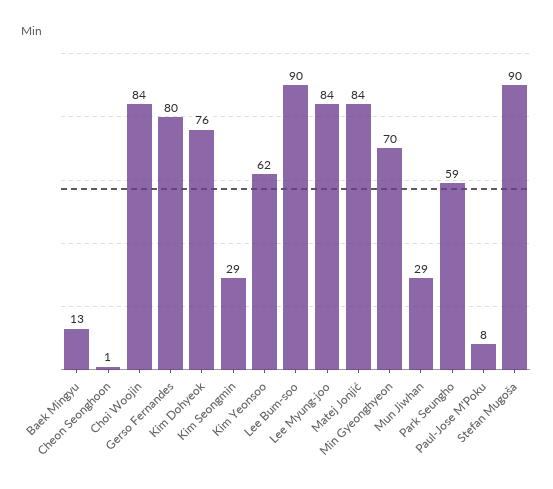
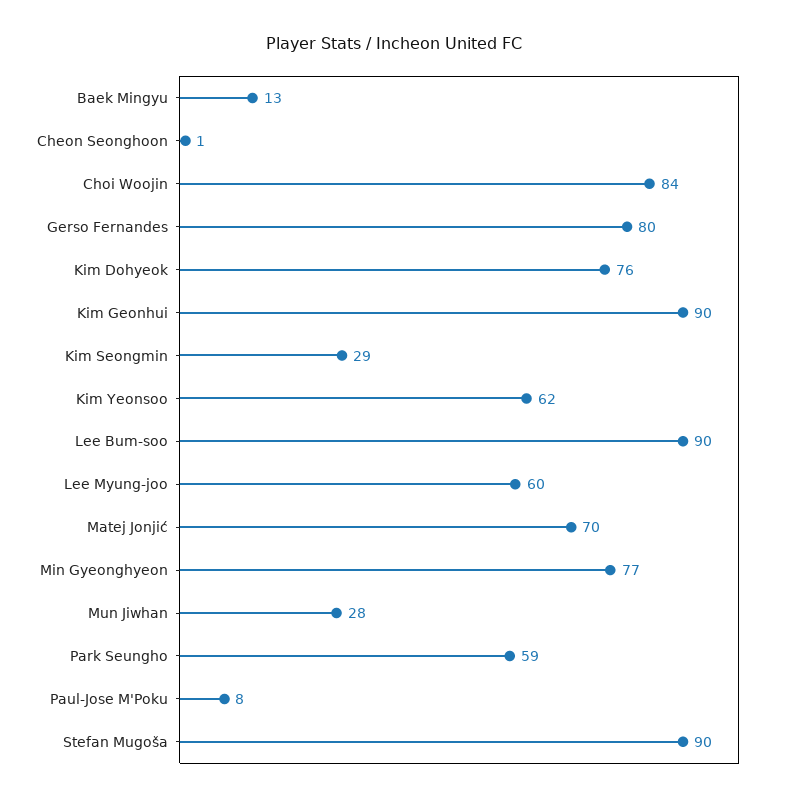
  {
    "Baek Mingyu": 13,
    "Cheon Seonghoon": 1,
    "Choi Woojin": 84,
    "Gerso Fernandes": 80,
    "Kim Dohyeok": 76,
    "Kim Seongmin": 29,
    "Kim Yeonsoo": 62,
    "Lee Bum-soo": 90,
-   "Lee Myung-joo": 84,
+   "Lee Myung-joo": 60,
-   "Matej Jonjić": 84,
+   "Matej Jonjić": 70,
-   "Min Gyeonghyeon": 70,
+   "Min Gyeonghyeon": 77,
-   "Mun Jiwhan": 29,
+   "Mun Jiwhan": 28,
    "Park Seungho": 59,
    "Paul-Jose M'Poku": 8,
-   "Stefan Mugoša": 90
+   "Stefan Mugoša": 90,
+   "Kim Geonhui": 90
  }

